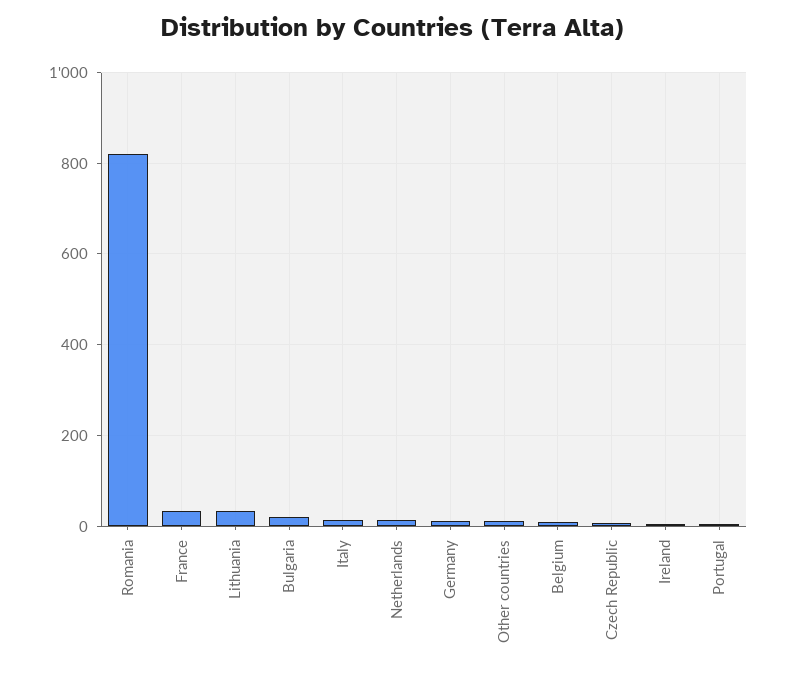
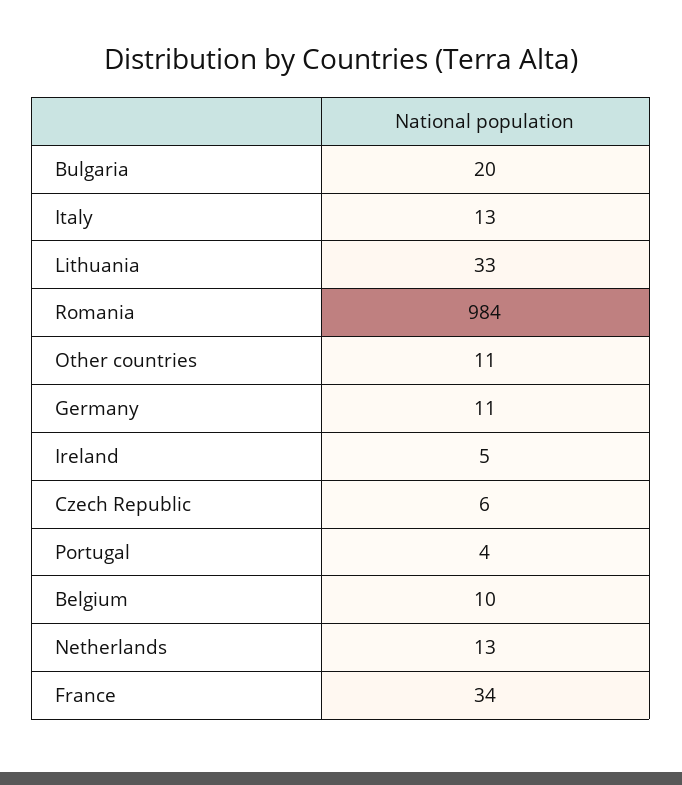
  {
-   "Romania": 820,
+   "Romania": 984,
    "France": 34,
    "Lithuania": 33,
    "Bulgaria": 20,
    "Italy": 13,
    "Netherlands": 13,
    "Germany": 11,
    "Other countries": 11,
    "Belgium": 10,
    "Czech Republic": 6,
    "Ireland": 5,
    "Portugal": 4
  }

